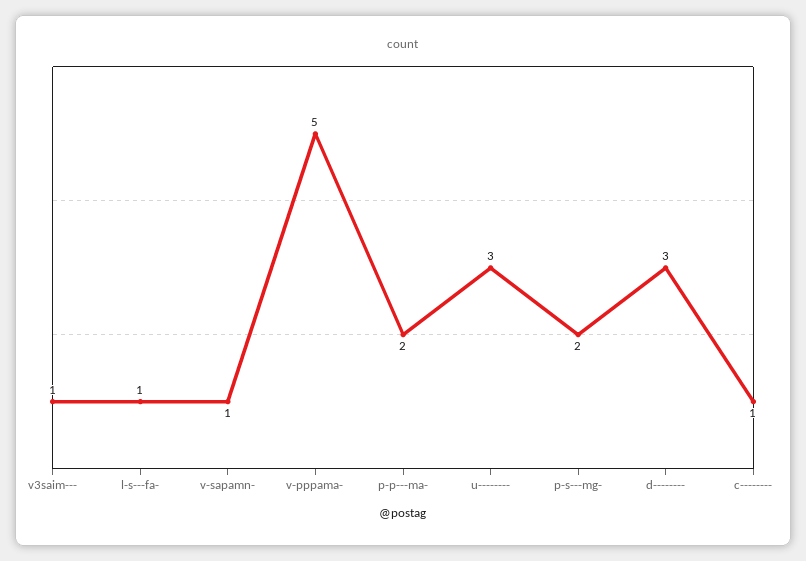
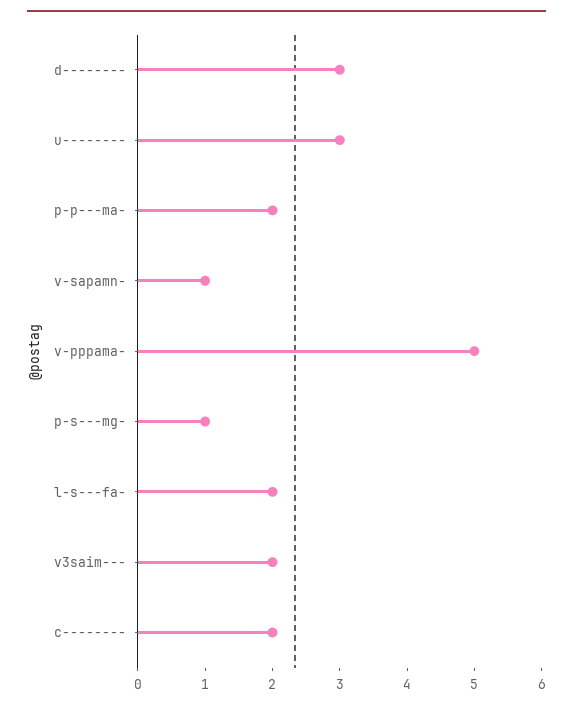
  {
-   "v3saim---": 1,
+   "v3saim---": 2,
-   "l-s---fa-": 1,
+   "l-s---fa-": 2,
    "v-sapamn-": 1,
    "v-pppama-": 5,
    "p-p---ma-": 2,
    "u--------": 3,
-   "p-s---mg-": 2,
+   "p-s---mg-": 1,
    "d--------": 3,
-   "c--------": 1
+   "c--------": 2
  }

